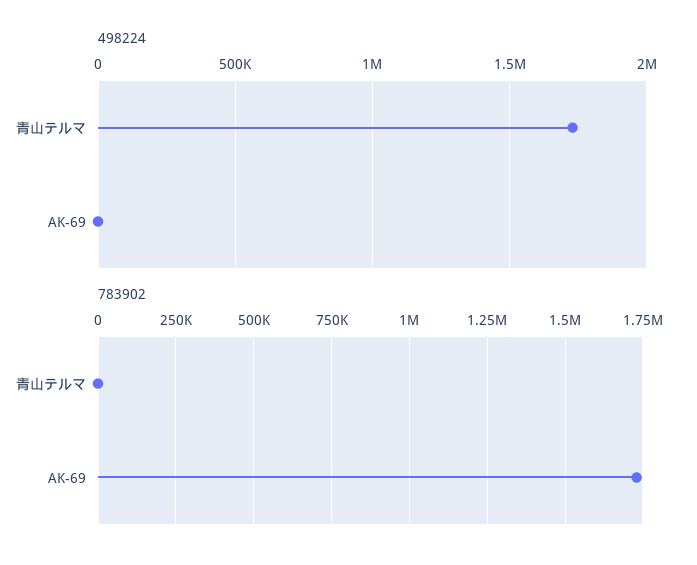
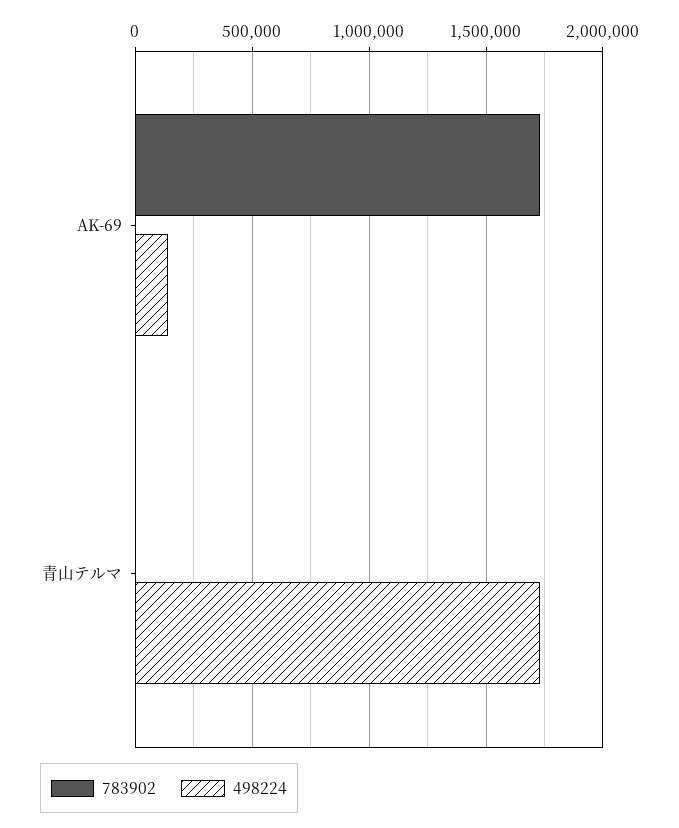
  {
    "498224": {
      "青山テルマ": 1750000,
-     "AK-69": 0
+     "AK-69": 150000
    },
    "783902": {
      "青山テルマ": 0,
      "AK-69": 1725000
    }
  }

